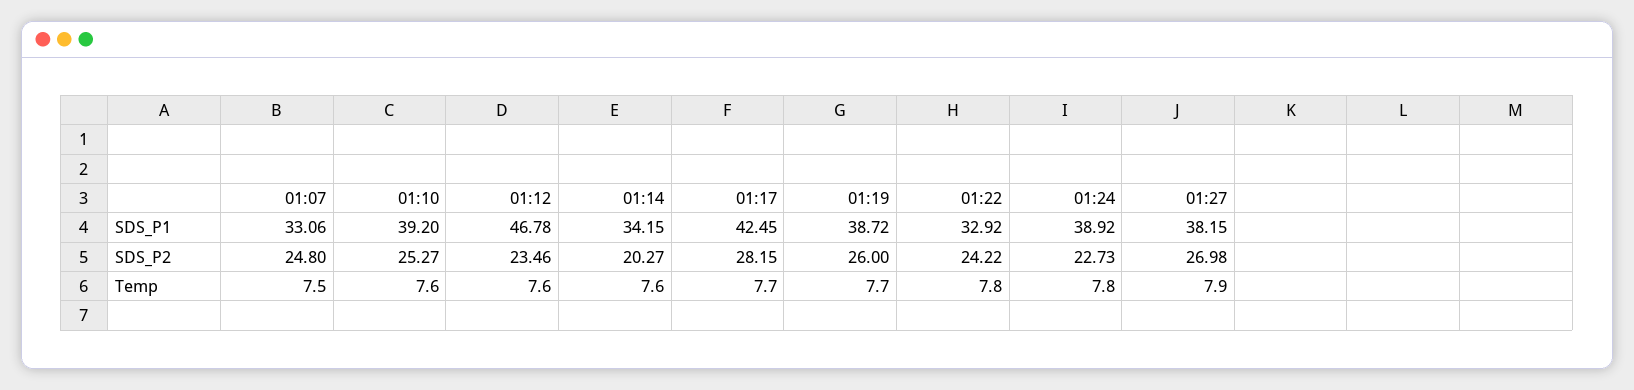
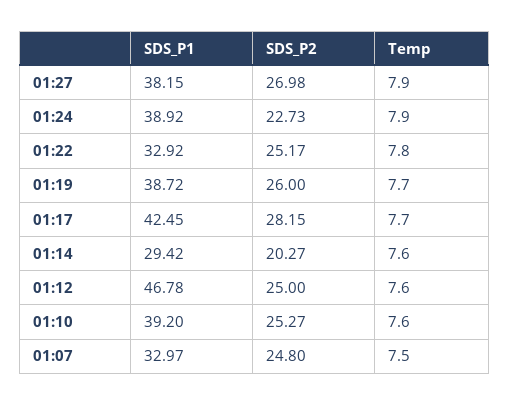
  {
    "01:07": {
-     "SDS_P1": 33.06,
+     "SDS_P1": 32.97,
      "SDS_P2": 24.8,
      "Temp": 7.5
    },
    "01:10": {
      "SDS_P1": 39.2,
      "SDS_P2": 25.27,
      "Temp": 7.6
    },
    "01:12": {
      "SDS_P1": 46.78,
-     "SDS_P2": 23.46,
+     "SDS_P2": 25,
      "Temp": 7.6
    },
    "01:14": {
-     "SDS_P1": 34.15,
+     "SDS_P1": 29.42,
      "SDS_P2": 20.27,
      "Temp": 7.6
    },
    "01:17": {
      "SDS_P1": 42.45,
      "SDS_P2": 28.15,
      "Temp": 7.7
    },
    "01:19": {
      "SDS_P1": 38.72,
      "SDS_P2": 26,
      "Temp": 7.7
    },
    "01:22": {
      "SDS_P1": 32.92,
-     "SDS_P2": 24.22,
+     "SDS_P2": 25.17,
      "Temp": 7.8
    },
    "01:24": {
      "SDS_P1": 38.92,
      "SDS_P2": 22.73,
-     "Temp": 7.8
+     "Temp": 7.9
    },
    "01:27": {
      "SDS_P1": 38.15,
      "SDS_P2": 26.98,
      "Temp": 7.9
    }
  }

